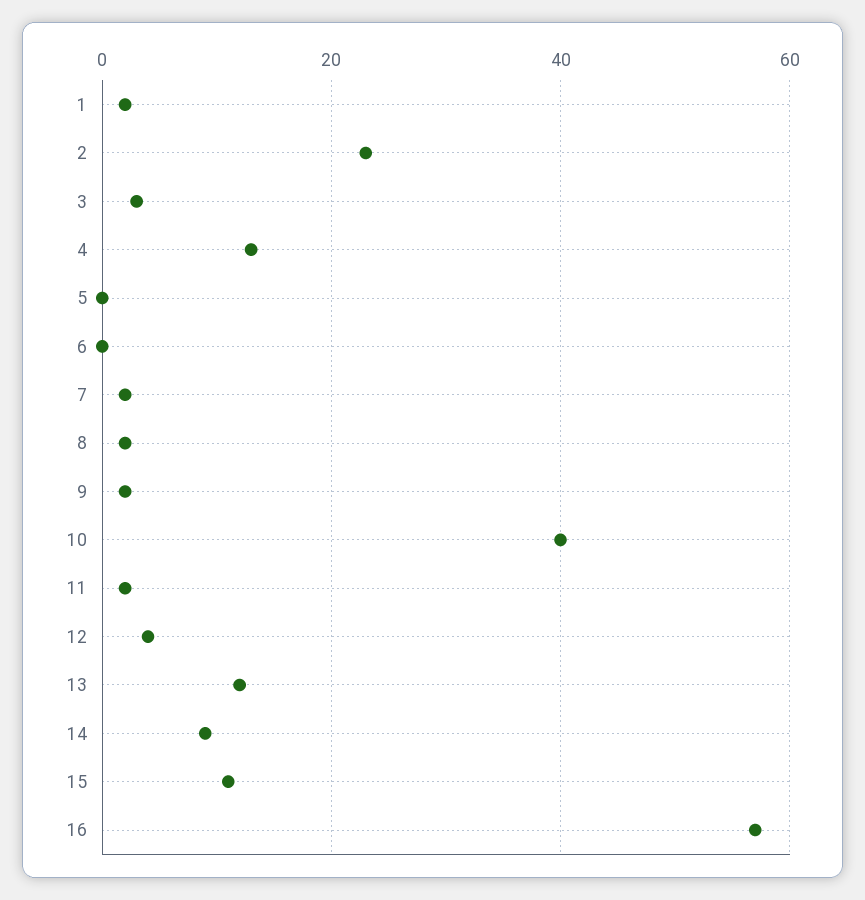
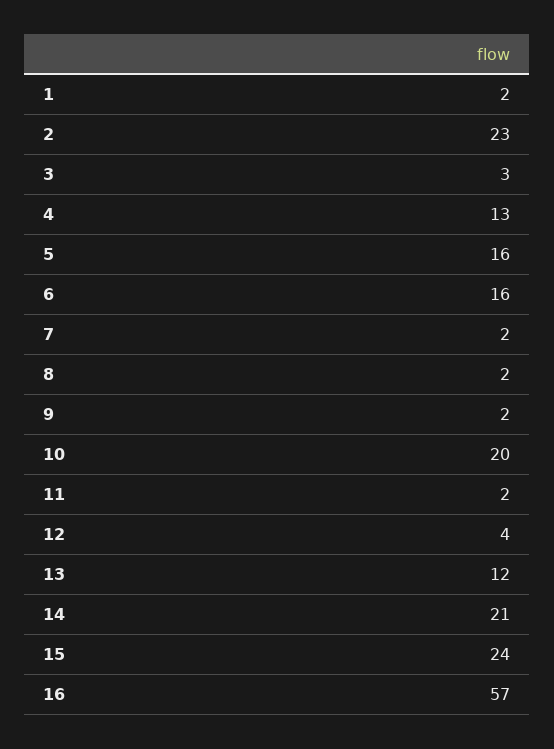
  {
    "1": 2,
    "2": 23,
    "3": 3,
    "4": 13,
-   "5": 0,
+   "5": 16,
-   "6": 0,
+   "6": 16,
    "7": 2,
    "8": 2,
    "9": 2,
-   "10": 40,
+   "10": 20,
    "11": 2,
    "12": 4,
    "13": 12,
-   "14": 10,
+   "14": 21,
-   "15": 10,
+   "15": 24,
    "16": 57
  }

